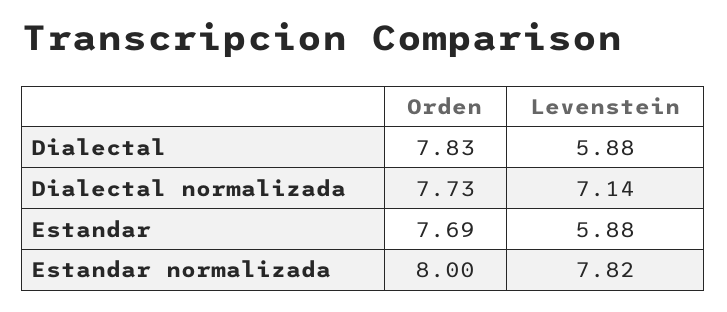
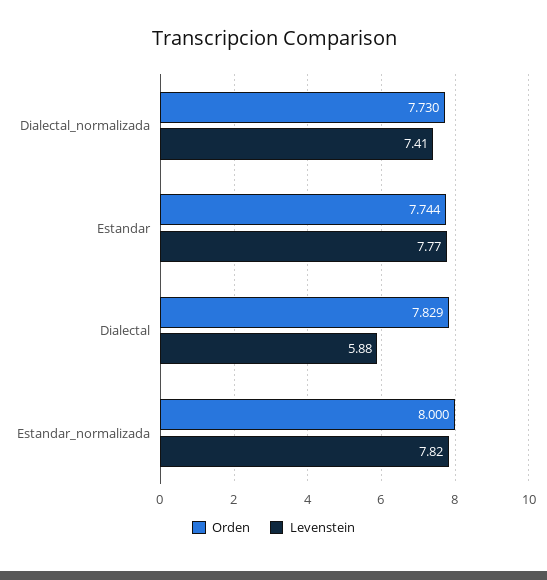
  {
    "Orden": {
      "Dialectal": 7.829,
      "Dialectal normalizada": 7.73,
-     "Estandar": 7.69,
+     "Estandar": 7.744,
      "Estandar normalizada": 8
    },
    "Levenstein": {
      "Dialectal": 5.88,
-     "Dialectal normalizada": 7.14,
+     "Dialectal normalizada": 7.41,
-     "Estandar": 5.88,
+     "Estandar": 7.77,
      "Estandar normalizada": 7.82
    }
  }

